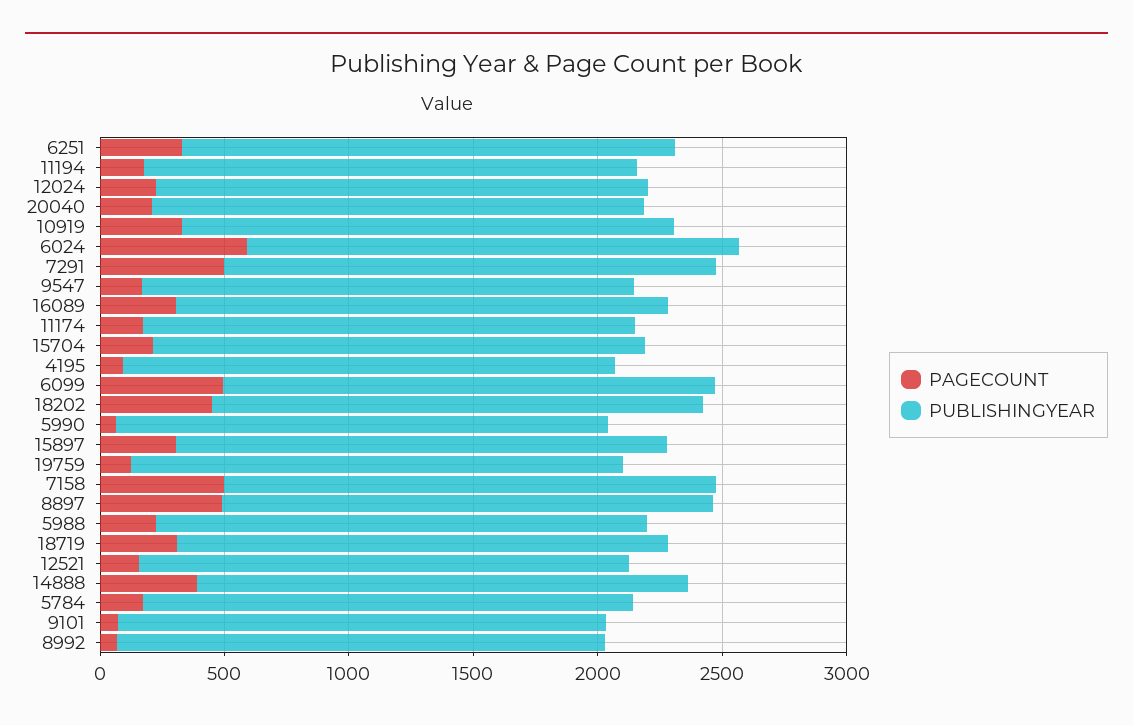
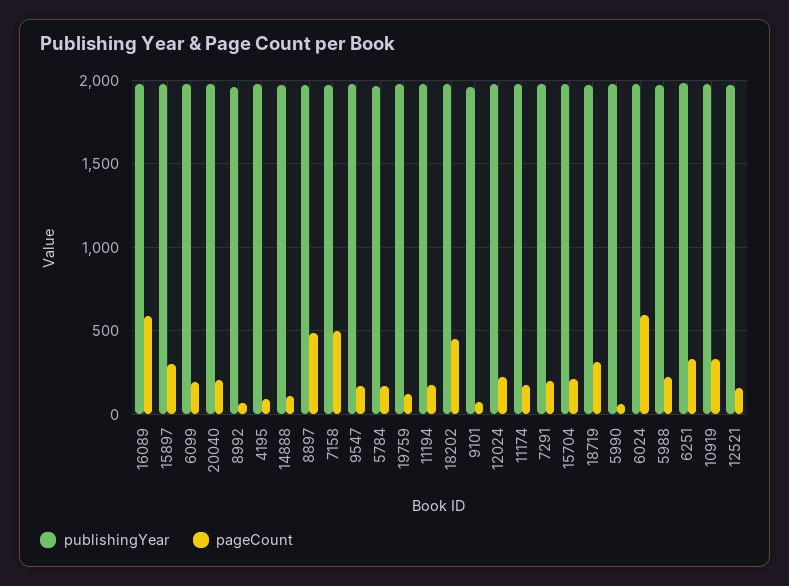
  {
    "PAGECOUNT": {
      "6251": 350,
      "11194": 200,
      "12024": 200,
      "20040": 200,
      "10919": 350,
      "6024": 600,
-     "7291": 500,
+     "7291": 200,
      "9547": 150,
-     "16089": 300,
+     "16089": 600,
      "11174": 150,
      "15704": 200,
      "4195": 100,
-     "6099": 500,
+     "6099": 200,
      "18202": 450,
      "5990": 50,
      "15897": 300,
      "19759": 100,
      "7158": 500,
      "8897": 500,
      "5988": 200,
      "18719": 300,
      "12521": 150,
-     "14888": 400,
+     "14888": 100,
      "5784": 150,
      "9101": 50,
      "8992": 50
    },
    "PUBLISHINGYEAR": {
      "6251": 2000,
      "11194": 2000,
      "12024": 2000,
      "20040": 2000,
      "10919": 2000,
      "6024": 2000,
      "7291": 2000,
      "9547": 2000,
      "16089": 2000,
      "11174": 2000,
      "15704": 2000,
      "4195": 2000,
      "6099": 2000,
      "18202": 2000,
      "5990": 2000,
      "15897": 2000,
      "19759": 2000,
      "7158": 2000,
      "8897": 1950,
      "5988": 1950,
      "18719": 1950,
      "12521": 1950,
      "14888": 1950,
      "5784": 1950,
      "9101": 1950,
      "8992": 1950
    }
  }

